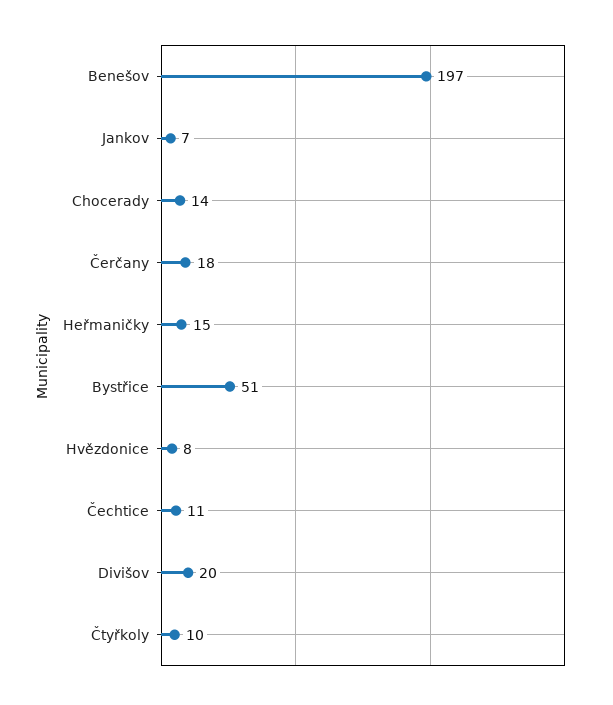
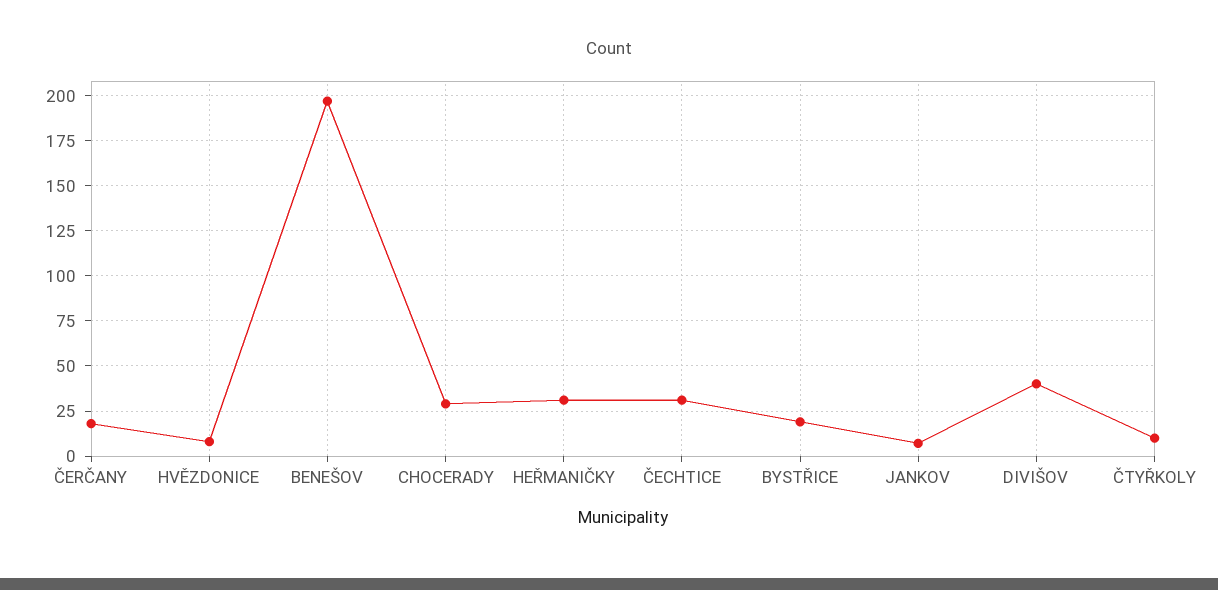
  {
    "Benešov": 197,
    "Jankov": 7,
-   "Chocerady": 14,
+   "Chocerady": 30,
    "Čerčany": 18,
-   "Heřmaničky": 15,
+   "Heřmaničky": 30,
-   "Bystřice": 51,
+   "Bystřice": 20,
    "Hvězdonice": 8,
-   "Čechtice": 11,
+   "Čechtice": 30,
-   "Divišov": 20,
+   "Divišov": 40,
    "Čtyřkoly": 10
  }

